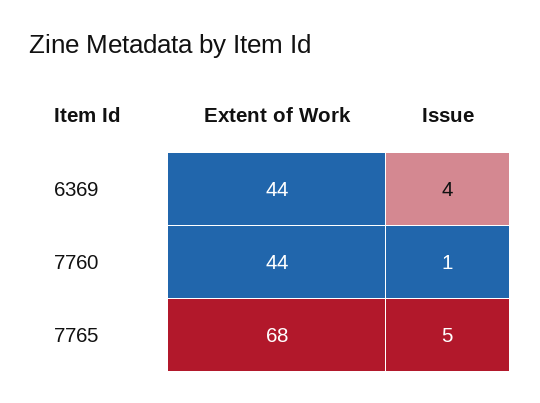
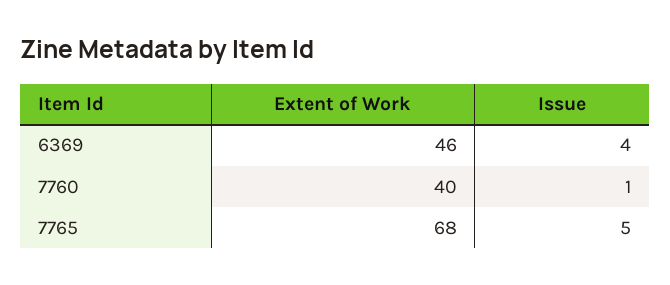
  {
    "Extent of Work": {
-     "6369": 44,
+     "6369": 46,
-     "7760": 44,
+     "7760": 40,
      "7765": 68
    },
    "Issue": {
      "6369": 4,
      "7760": 1,
      "7765": 5
    }
  }

